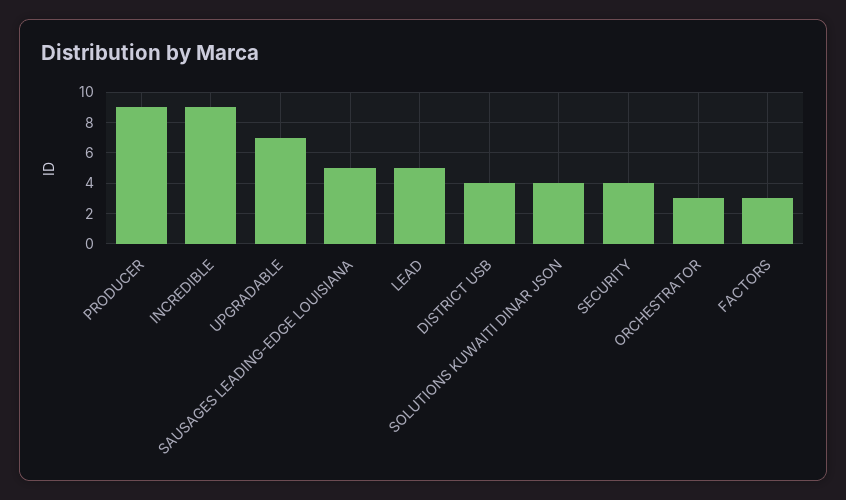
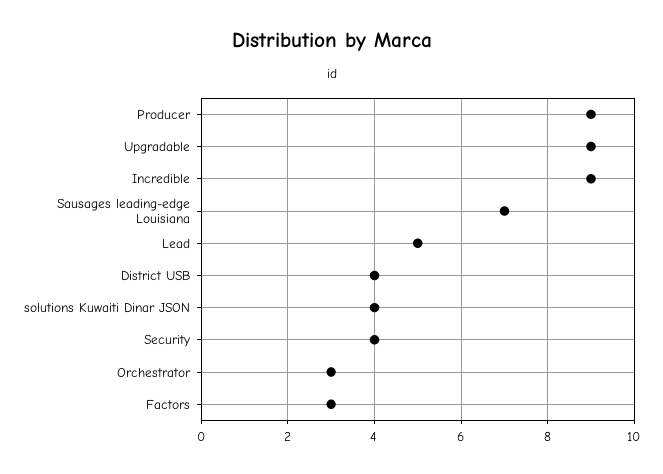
  {
    "PRODUCER": 9,
    "INCREDIBLE": 9,
-   "UPGRADABLE": 7,
+   "UPGRADABLE": 9,
-   "SAUSAGES LEADING-EDGE LOUISIANA": 5,
+   "SAUSAGES LEADING-EDGE LOUISIANA": 7,
    "LEAD": 5,
    "DISTRICT USB": 4,
    "SOLUTIONS KUWAITI DINAR JSON": 4,
    "SECURITY": 4,
    "ORCHESTRATOR": 3,
    "FACTORS": 3
  }

